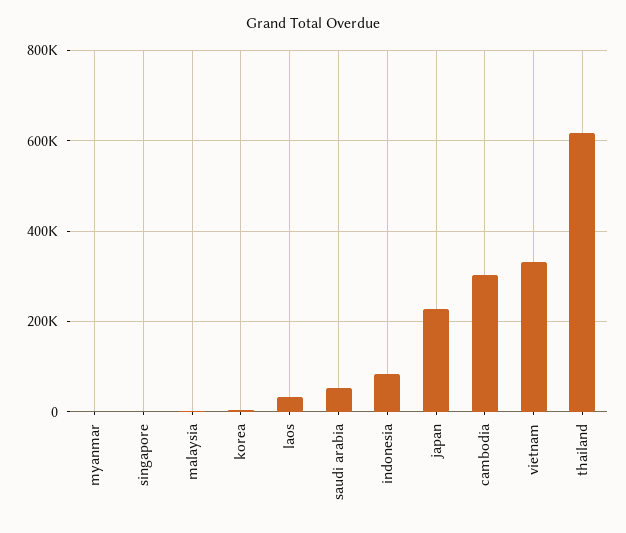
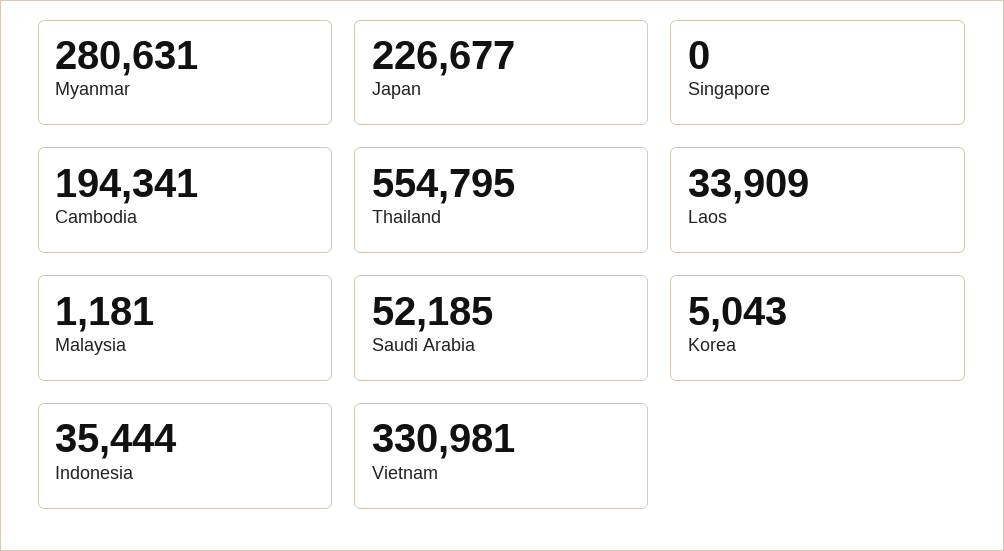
  {
-   "myanmar": 0,
+   "myanmar": 280631,
    "singapore": 0,
    "malaysia": 1181,
    "korea": 5043,
    "laos": 33909,
    "saudi arabia": 52185,
-   "indonesia": 80000,
+   "indonesia": 35444,
    "japan": 226677,
-   "cambodia": 300000,
+   "cambodia": 194341,
    "vietnam": 330981,
-   "thailand": 620000
+   "thailand": 554795
  }

